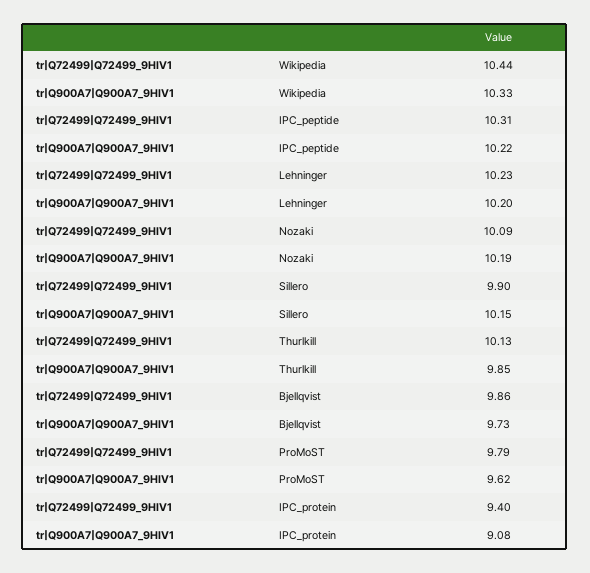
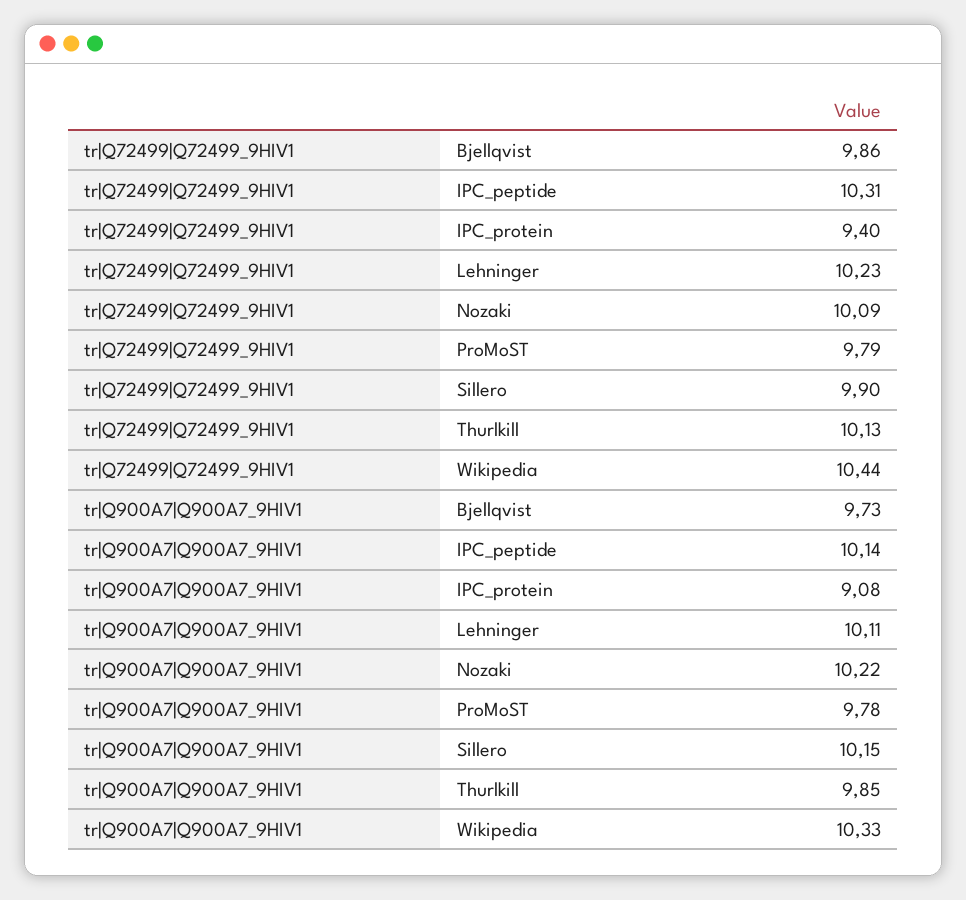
  {
    "tr|Q72499|Q72499_9HIV1": {
      "Wikipedia": 10.44,
      "IPC_peptide": 10.31,
      "Lehninger": 10.23,
      "Nozaki": 10.09,
      "Sillero": 9.9,
      "Thurlkill": 10.13,
      "Bjellqvist": 9.86,
      "ProMoST": 9.79,
      "IPC_protein": 9.4
    },
    "tr|Q900A7|Q900A7_9HIV1": {
      "Wikipedia": 10.33,
-     "IPC_peptide": 10.22,
+     "IPC_peptide": 10.14,
-     "Lehninger": 10.2,
+     "Lehninger": 10.11,
-     "Nozaki": 10.19,
+     "Nozaki": 10.22,
      "Sillero": 10.15,
      "Thurlkill": 9.85,
      "Bjellqvist": 9.73,
-     "ProMoST": 9.62,
+     "ProMoST": 9.78,
      "IPC_protein": 9.08
    }
  }

